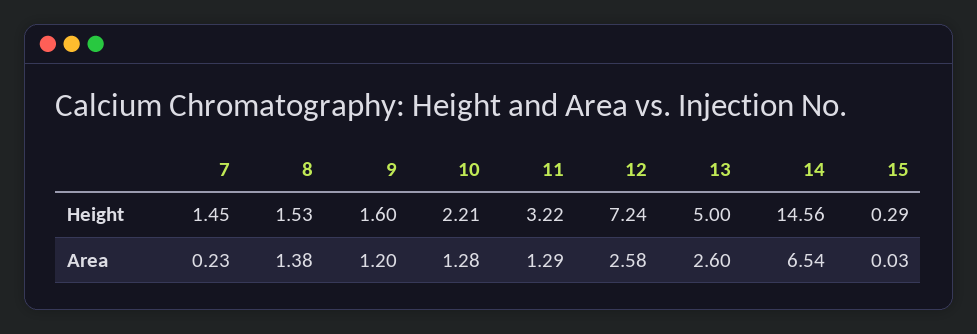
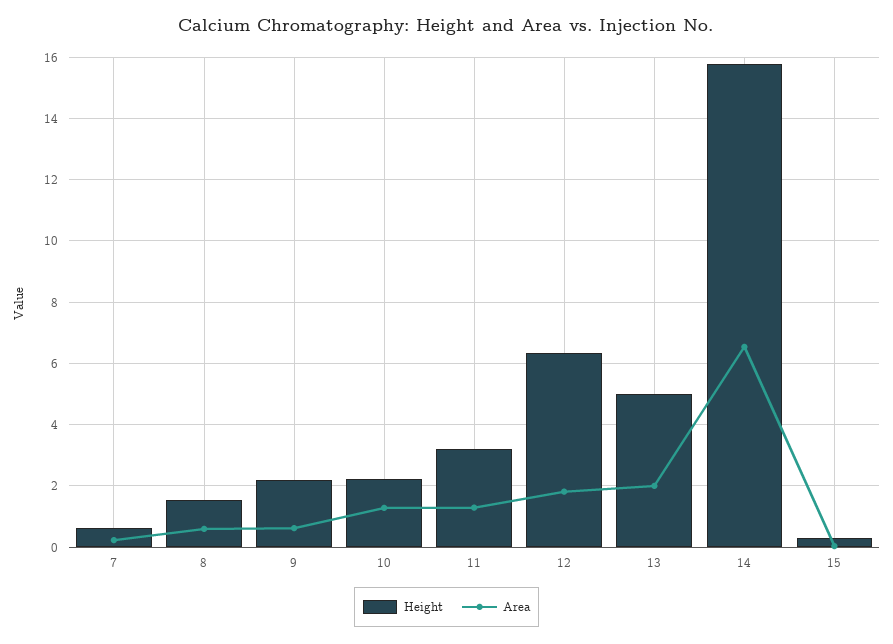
  {
    "Height": {
-     "7": 1.45,
+     "7": 0.6,
      "8": 1.53,
-     "9": 1.6,
+     "9": 2.2,
      "10": 2.21,
      "11": 3.22,
-     "12": 7.24,
+     "12": 6.4,
      "13": 5,
-     "14": 14.56,
+     "14": 15.8,
      "15": 0.29
    },
    "Area": {
      "7": 0.23,
-     "8": 1.38,
+     "8": 0.6,
-     "9": 1.2,
+     "9": 0.6,
      "10": 1.28,
      "11": 1.29,
-     "12": 2.58,
+     "12": 1.8,
-     "13": 2.6,
+     "13": 2,
      "14": 6.54,
      "15": 0.03
    }
  }

